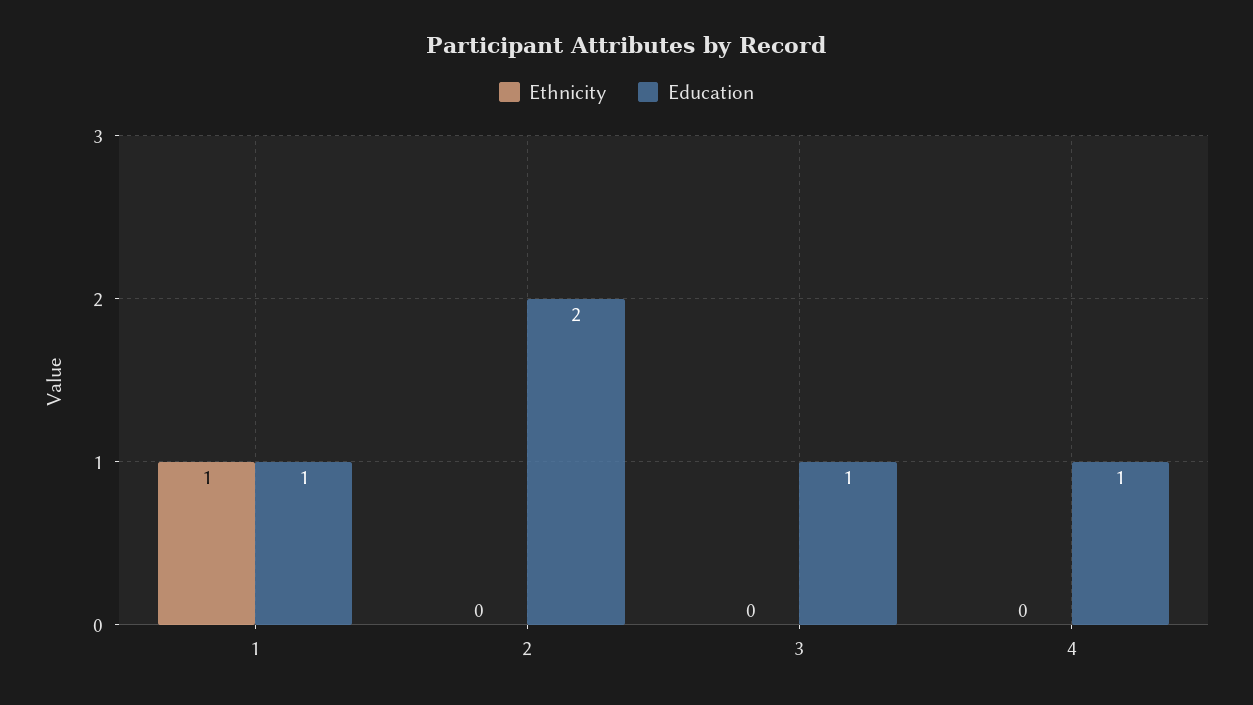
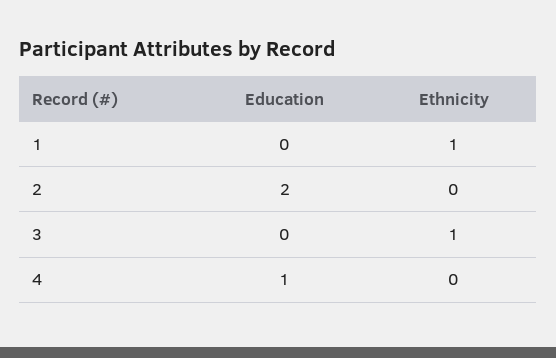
  {
    "Ethnicity": {
      "1": 1,
      "2": 0,
-     "3": 0,
+     "3": 1,
      "4": 0
    },
    "Education": {
-     "1": 1,
+     "1": 0,
      "2": 2,
-     "3": 1,
+     "3": 0,
      "4": 1
    }
  }

